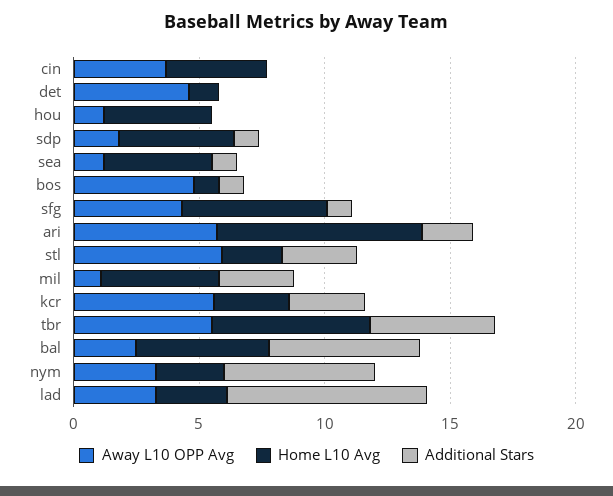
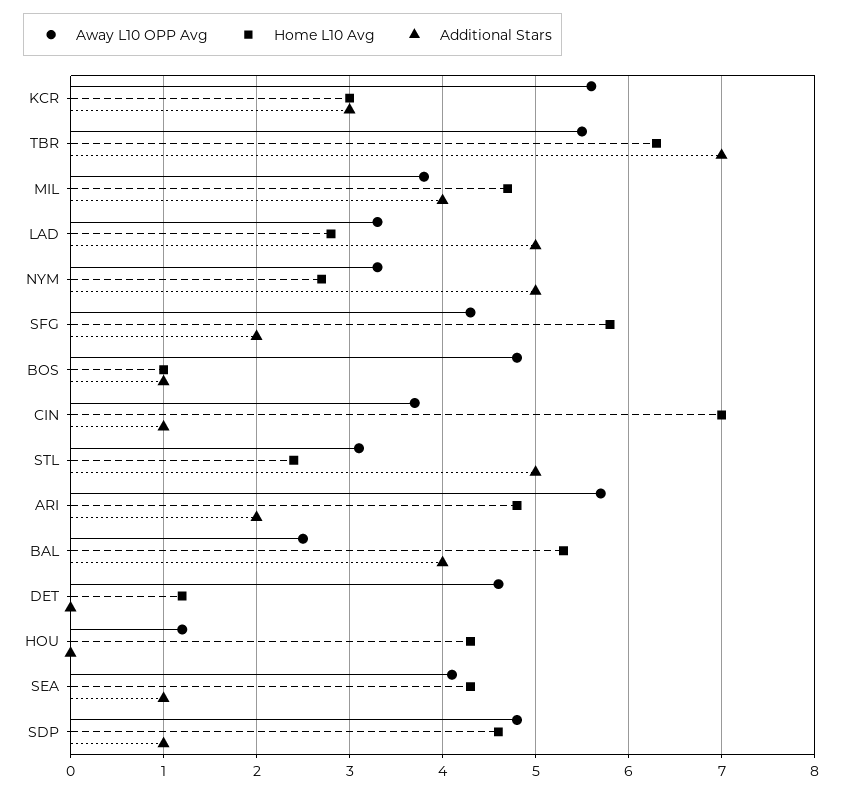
  {
    "Away L10 OPP Avg": {
      "cin": 3.7,
      "det": 4.6,
      "hou": 1.2,
-     "sdp": 2,
+     "sdp": 4.8,
-     "sea": 1,
+     "sea": 4.1,
      "bos": 4.8,
      "sfg": 4.3,
      "ari": 5.7,
-     "stl": 6,
+     "stl": 3.1,
-     "mil": 1,
+     "mil": 3.8,
      "kcr": 5.6,
      "tbr": 5.5,
      "bal": 2.5,
      "nym": 3.3,
      "lad": 3.3
    },
    "Home L10 Avg": {
-     "cin": 4,
+     "cin": 7,
      "det": 1.2,
      "hou": 4.3,
      "sdp": 4.6,
      "sea": 4.3,
      "bos": 1,
      "sfg": 5.8,
-     "ari": 8,
+     "ari": 4.8,
      "stl": 2.4,
      "mil": 4.7,
      "kcr": 3,
      "tbr": 6.3,
      "bal": 5.3,
      "nym": 2.7,
      "lad": 2.8
    },
    "Additional Stars": {
-     "cin": 0,
+     "cin": 1,
      "det": 0,
      "hou": 0,
      "sdp": 1,
      "sea": 1,
      "bos": 1,
-     "sfg": 1,
+     "sfg": 2,
      "ari": 2,
-     "stl": 3,
+     "stl": 5,
-     "mil": 3,
+     "mil": 4,
      "kcr": 3,
-     "tbr": 5,
+     "tbr": 7,
-     "bal": 6,
+     "bal": 4,
-     "nym": 6,
+     "nym": 5,
-     "lad": 8
+     "lad": 5
    }
  }

